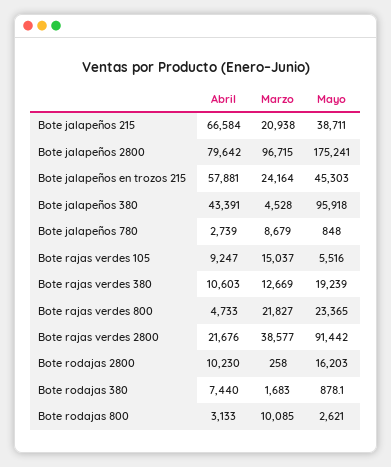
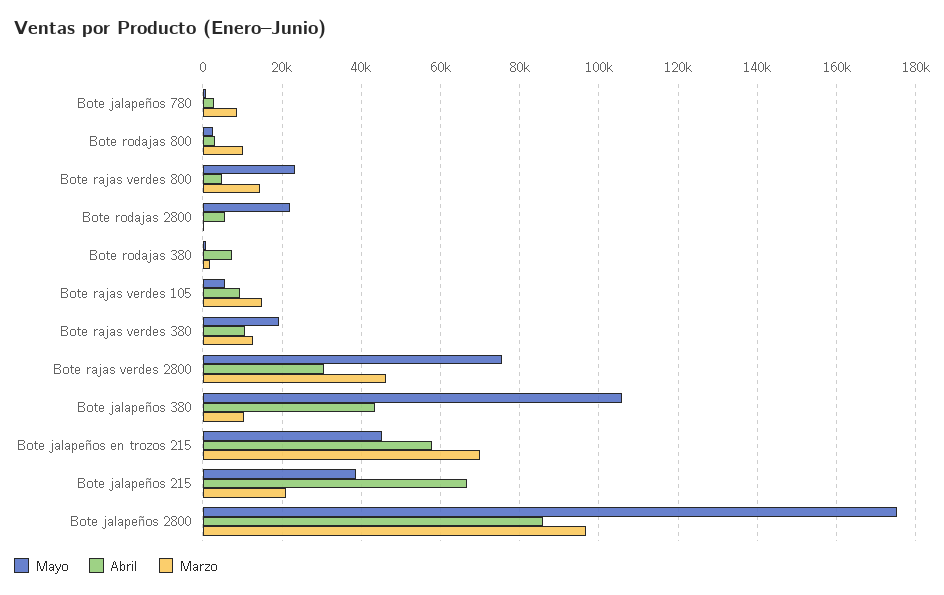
  {
    "Abril": {
      "Bote jalapeños 215": 66584,
-     "Bote jalapeños 2800": 79642,
+     "Bote jalapeños 2800": 86000,
      "Bote jalapeños en trozos 215": 57881,
      "Bote jalapeños 380": 43391,
      "Bote jalapeños 780": 2739,
      "Bote rajas verdes 105": 9247,
      "Bote rajas verdes 380": 10603,
      "Bote rajas verdes 800": 4733,
-     "Bote rajas verdes 2800": 21676,
+     "Bote rajas verdes 2800": 30000,
-     "Bote rodajas 2800": 10230,
+     "Bote rodajas 2800": 6000,
      "Bote rodajas 380": 7440,
      "Bote rodajas 800": 3133
    },
    "Marzo": {
      "Bote jalapeños 215": 20938,
      "Bote jalapeños 2800": 96715,
-     "Bote jalapeños en trozos 215": 24164,
+     "Bote jalapeños en trozos 215": 70000,
-     "Bote jalapeños 380": 4528,
+     "Bote jalapeños 380": 10000,
      "Bote jalapeños 780": 8679,
      "Bote rajas verdes 105": 15037,
      "Bote rajas verdes 380": 12669,
-     "Bote rajas verdes 800": 21827,
+     "Bote rajas verdes 800": 14000,
-     "Bote rajas verdes 2800": 38577,
+     "Bote rajas verdes 2800": 46000,
      "Bote rodajas 2800": 258,
      "Bote rodajas 380": 1683,
      "Bote rodajas 800": 10085
    },
    "Mayo": {
      "Bote jalapeños 215": 38711,
      "Bote jalapeños 2800": 175241,
      "Bote jalapeños en trozos 215": 45303,
-     "Bote jalapeños 380": 95918,
+     "Bote jalapeños 380": 106000,
      "Bote jalapeños 780": 848,
      "Bote rajas verdes 105": 5516,
      "Bote rajas verdes 380": 19239,
      "Bote rajas verdes 800": 23365,
-     "Bote rajas verdes 2800": 91442,
+     "Bote rajas verdes 2800": 76000,
-     "Bote rodajas 2800": 16203,
+     "Bote rodajas 2800": 22000,
      "Bote rodajas 380": 878.1,
      "Bote rodajas 800": 2621
    }
  }

